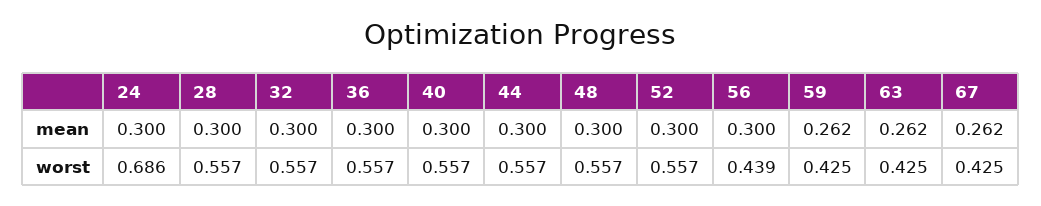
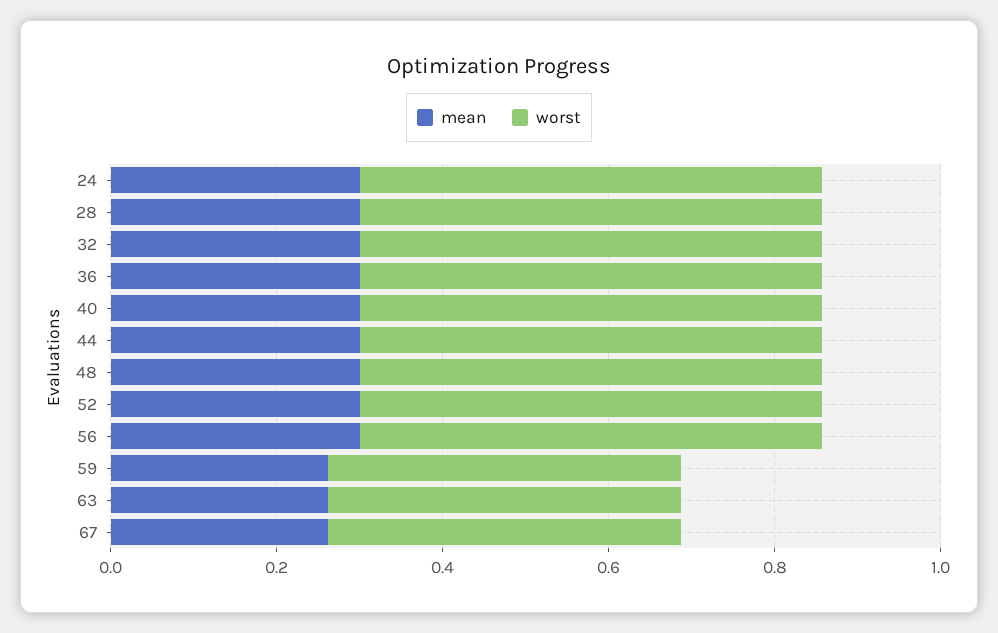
  {
    "mean": {
      "24": 0.3,
      "28": 0.3,
      "32": 0.3,
      "36": 0.3,
      "40": 0.3,
      "44": 0.3,
      "48": 0.3,
      "52": 0.3,
      "56": 0.3,
      "59": 0.262,
      "63": 0.262,
      "67": 0.262
    },
    "worst": {
-     "24": 0.686,
+     "24": 0.55,
      "28": 0.557,
      "32": 0.557,
      "36": 0.557,
      "40": 0.557,
      "44": 0.557,
      "48": 0.557,
      "52": 0.557,
-     "56": 0.439,
+     "56": 0.55,
      "59": 0.425,
      "63": 0.425,
      "67": 0.425
    }
  }

